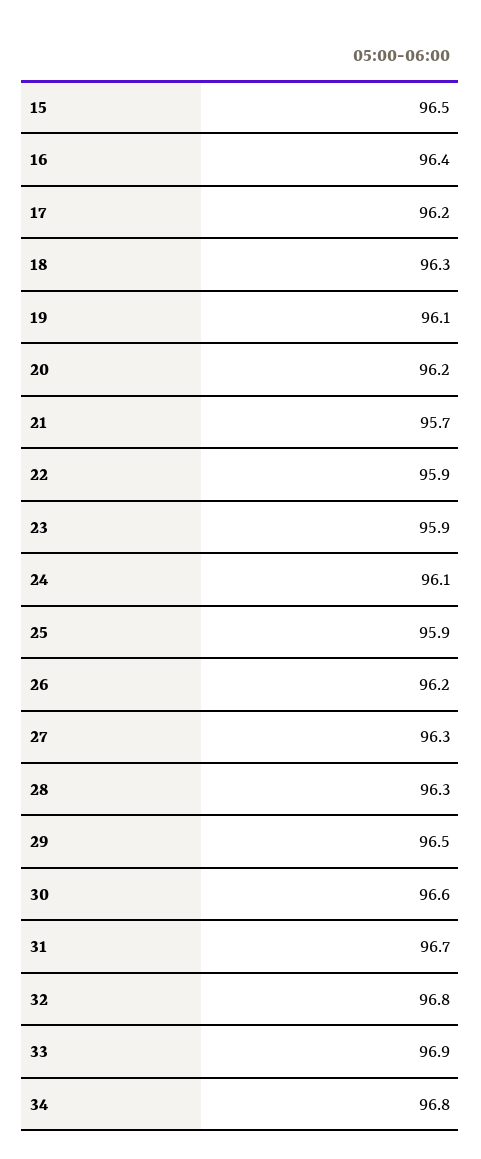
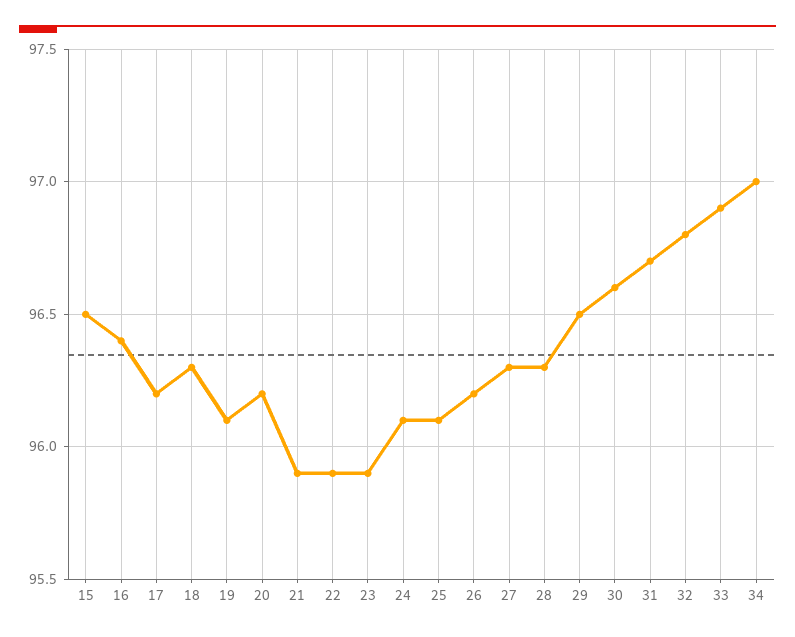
  {
    "15": 96.5,
    "16": 96.4,
    "17": 96.2,
    "18": 96.3,
    "19": 96.1,
    "20": 96.2,
-   "21": 95.7,
+   "21": 95.9,
    "22": 95.9,
    "23": 95.9,
    "24": 96.1,
-   "25": 95.9,
+   "25": 96.1,
    "26": 96.2,
    "27": 96.3,
    "28": 96.3,
    "29": 96.5,
    "30": 96.6,
    "31": 96.7,
    "32": 96.8,
    "33": 96.9,
-   "34": 96.8
+   "34": 97
  }

